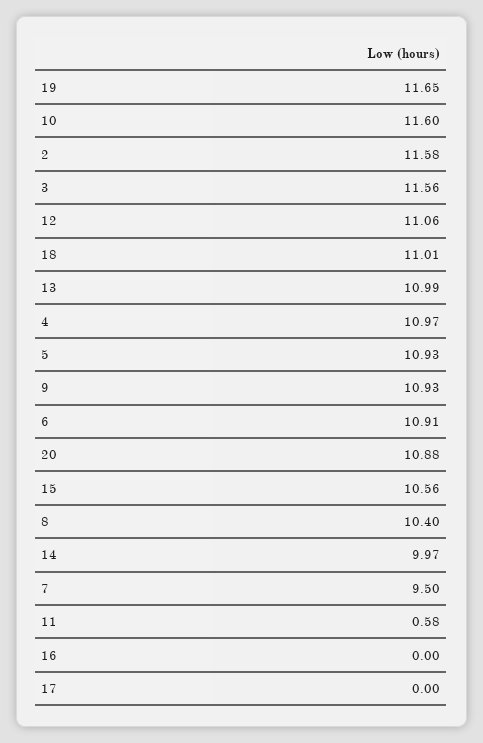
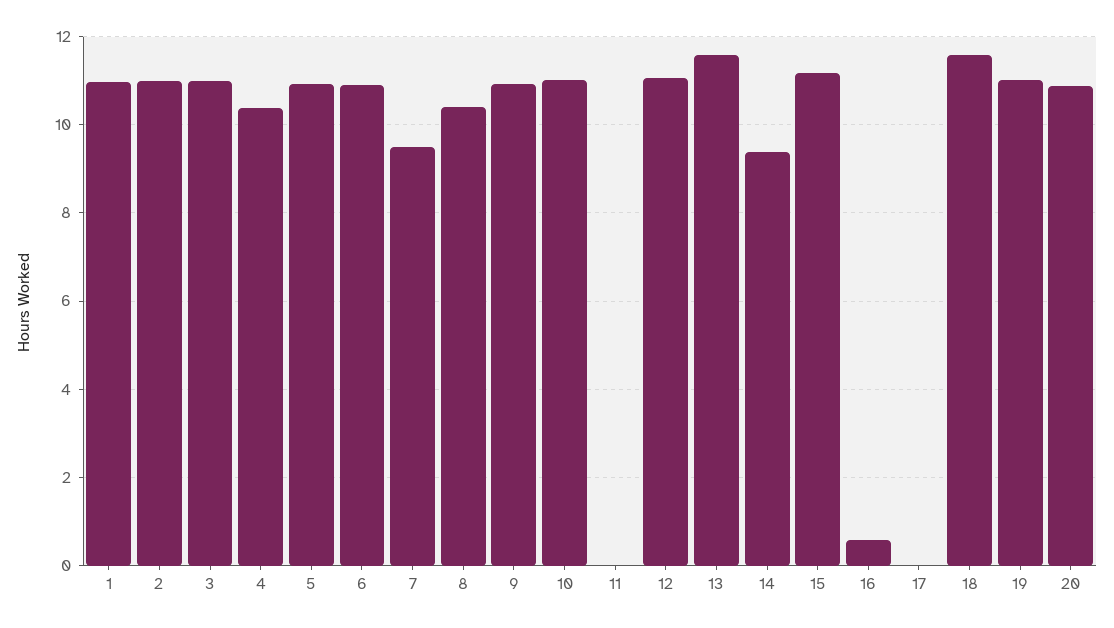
  {
-   "19": 11.65,
+   "19": 11,
-   "10": 11.6,
+   "10": 11,
-   "2": 11.58,
+   "2": 11,
-   "3": 11.56,
+   "3": 11,
    "12": 11.06,
-   "18": 11.01,
+   "18": 11.6,
-   "13": 10.99,
+   "13": 11.6,
-   "4": 10.97,
+   "4": 10.4,
    "5": 10.93,
    "9": 10.93,
    "6": 10.91,
    "20": 10.88,
-   "15": 10.56,
+   "15": 11.2,
    "8": 10.4,
-   "14": 9.97,
+   "14": 9.4,
    "7": 9.5,
-   "11": 0.58,
+   "11": 0,
-   "16": 0,
+   "16": 0.6,
-   "17": 0
+   "17": 0,
+   "1": 11
  }

